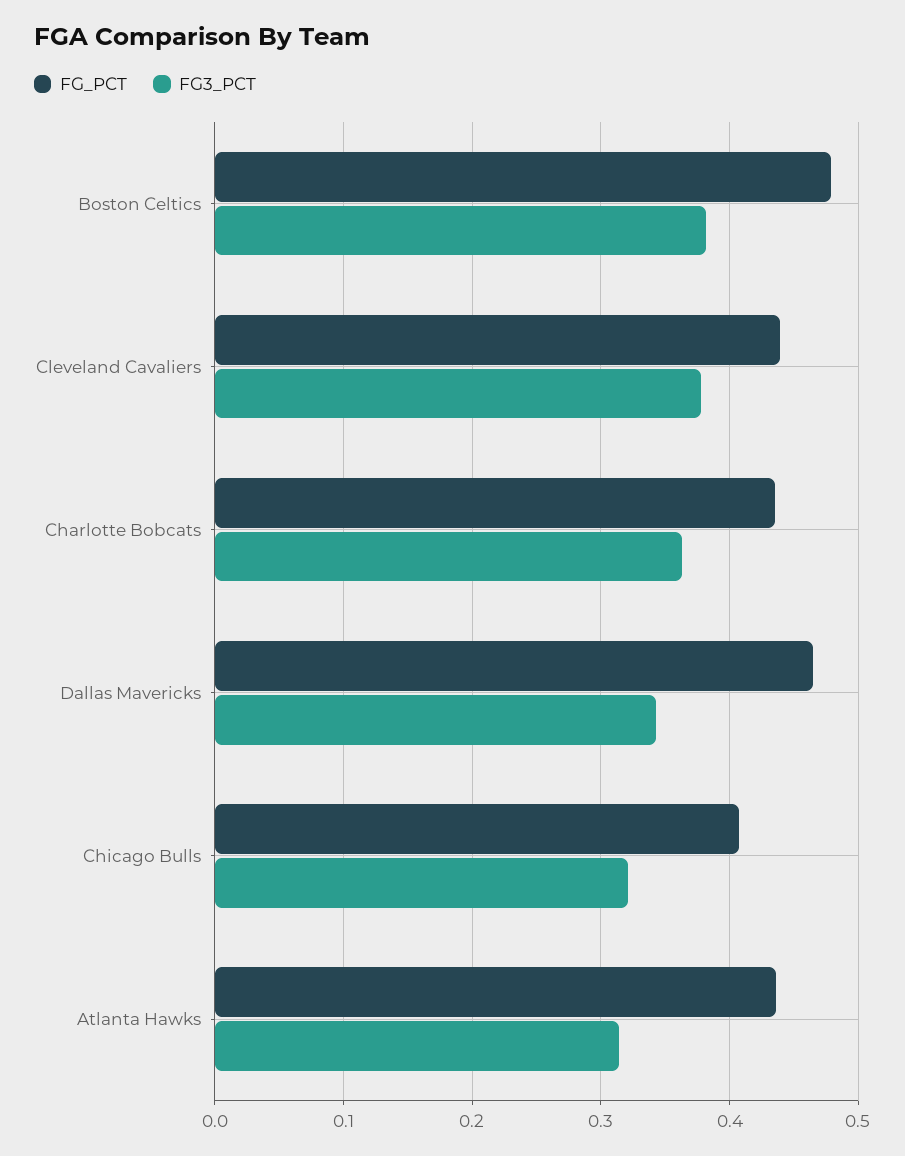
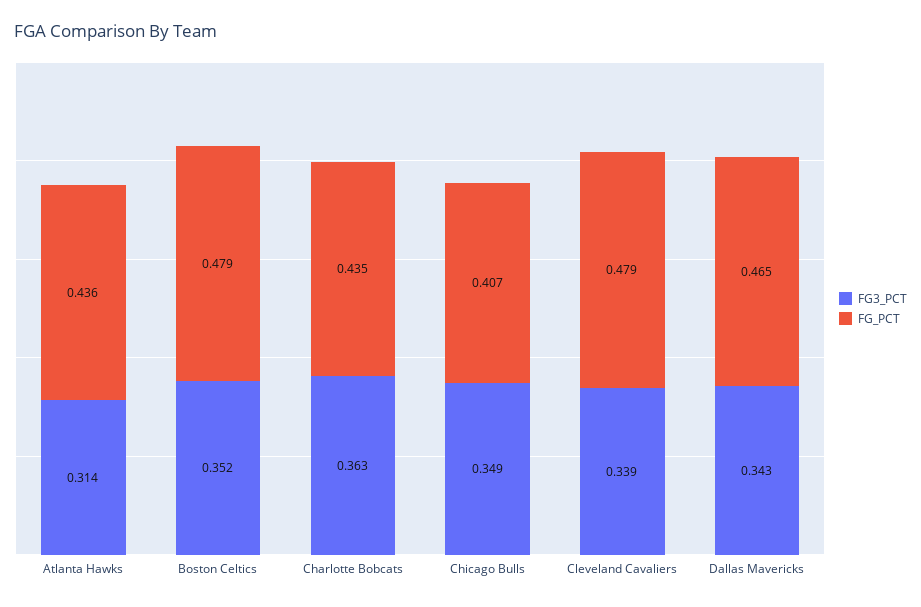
  {
    "FG_PCT": {
      "Boston Celtics": 0.479,
-     "Cleveland Cavaliers": 0.44,
+     "Cleveland Cavaliers": 0.479,
      "Charlotte Bobcats": 0.435,
      "Dallas Mavericks": 0.465,
      "Chicago Bulls": 0.407,
      "Atlanta Hawks": 0.436
    },
    "FG3_PCT": {
-     "Boston Celtics": 0.38,
+     "Boston Celtics": 0.352,
-     "Cleveland Cavaliers": 0.38,
+     "Cleveland Cavaliers": 0.339,
      "Charlotte Bobcats": 0.363,
      "Dallas Mavericks": 0.343,
-     "Chicago Bulls": 0.32,
+     "Chicago Bulls": 0.349,
      "Atlanta Hawks": 0.314
    }
  }

